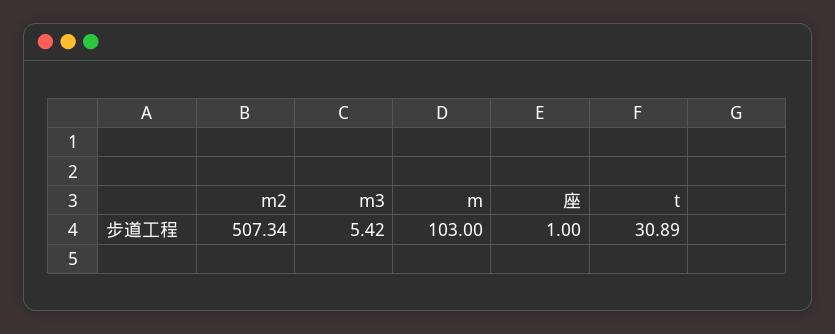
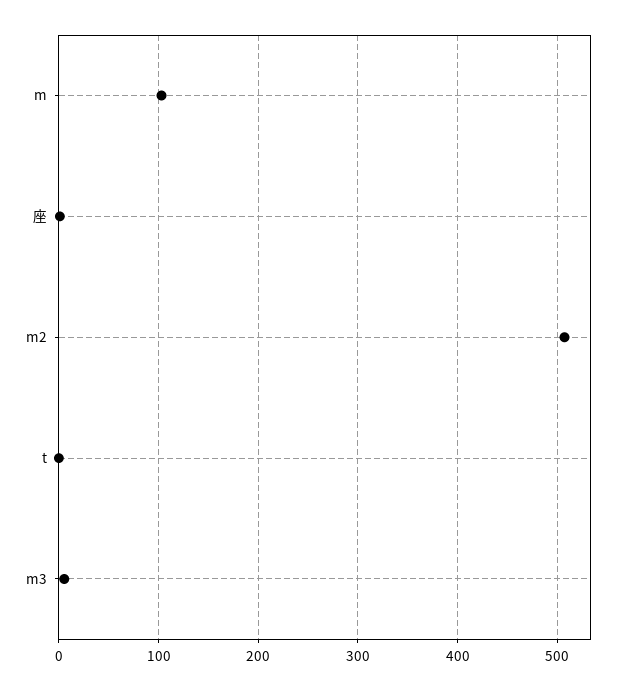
  {
    "m2": 507.34,
    "m3": 5.42,
    "m": 103,
    "座": 1,
-   "t": 30.89
+   "t": 0
  }

